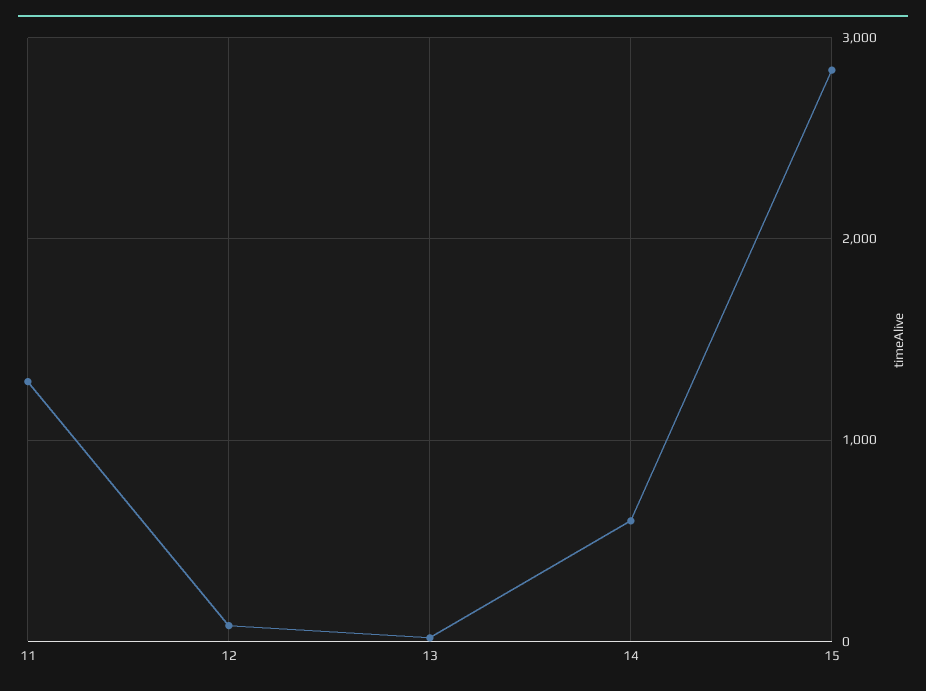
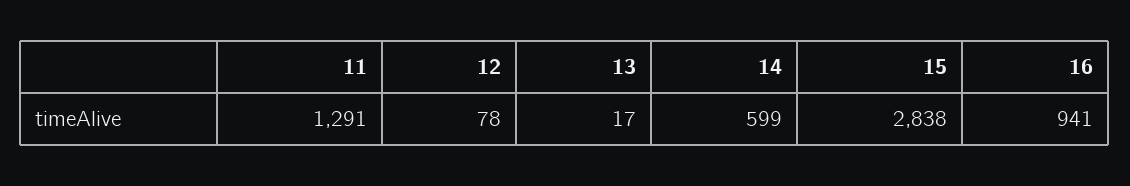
  {
    "11": 1291,
    "12": 78,
    "13": 17,
    "14": 599,
-   "15": 2838
+   "15": 2838,
+   "16": 941
  }

